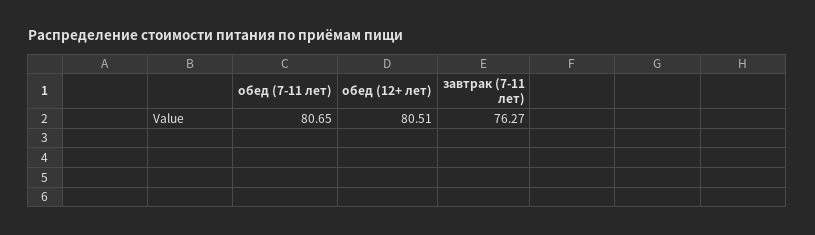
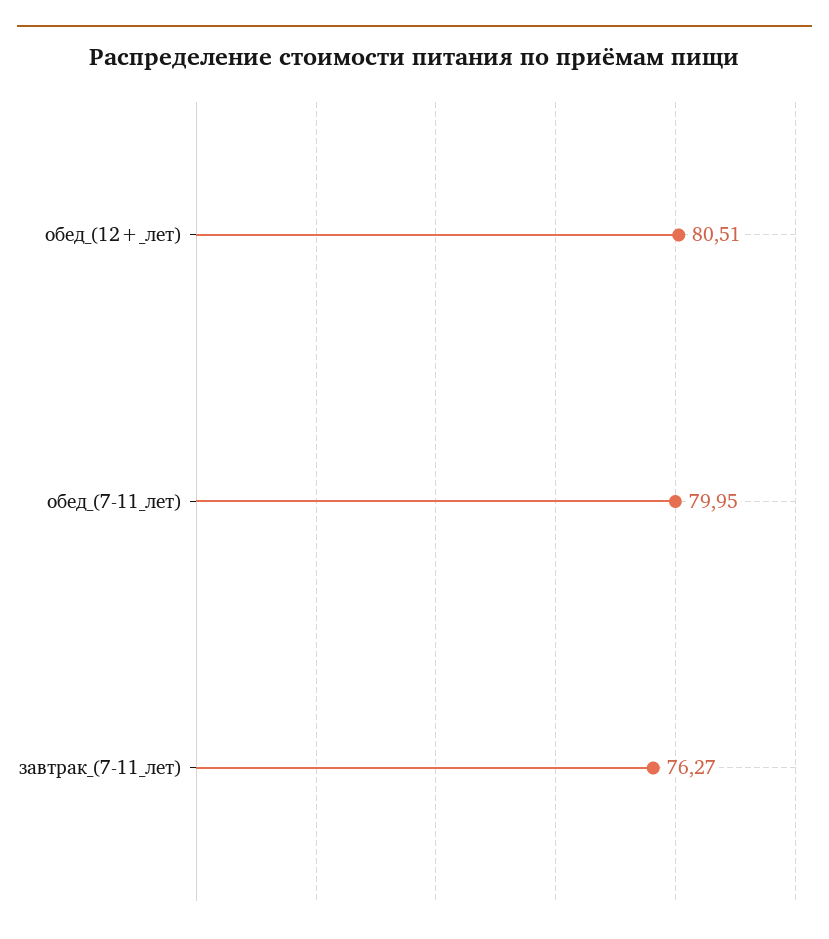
  {
-   "обед (7-11 лет)": 80.65,
+   "обед (7-11 лет)": 79.95,
    "обед (12+ лет)": 80.51,
    "завтрак (7-11 лет)": 76.27
  }

